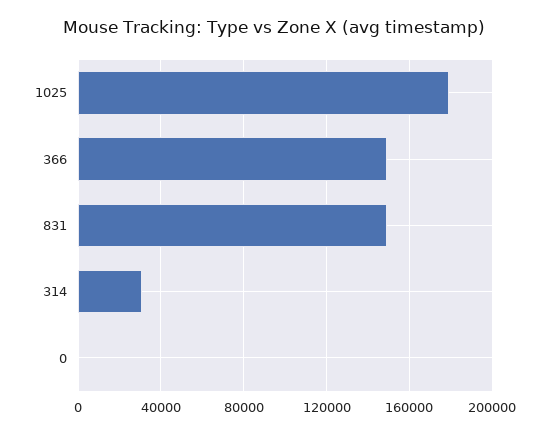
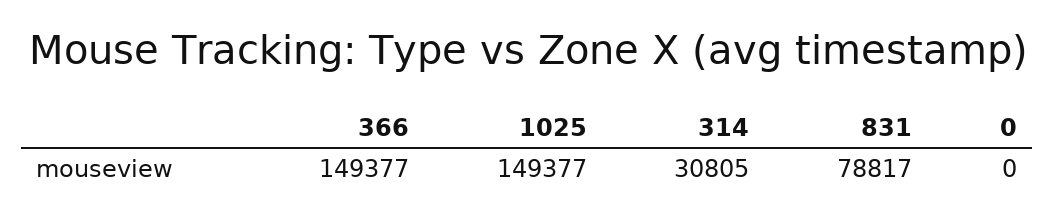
  {
-   "1025": 180000,
+   "1025": 149377,
    "366": 149377,
-   "831": 150000,
+   "831": 78817,
    "314": 30805,
    "0": 0
  }

